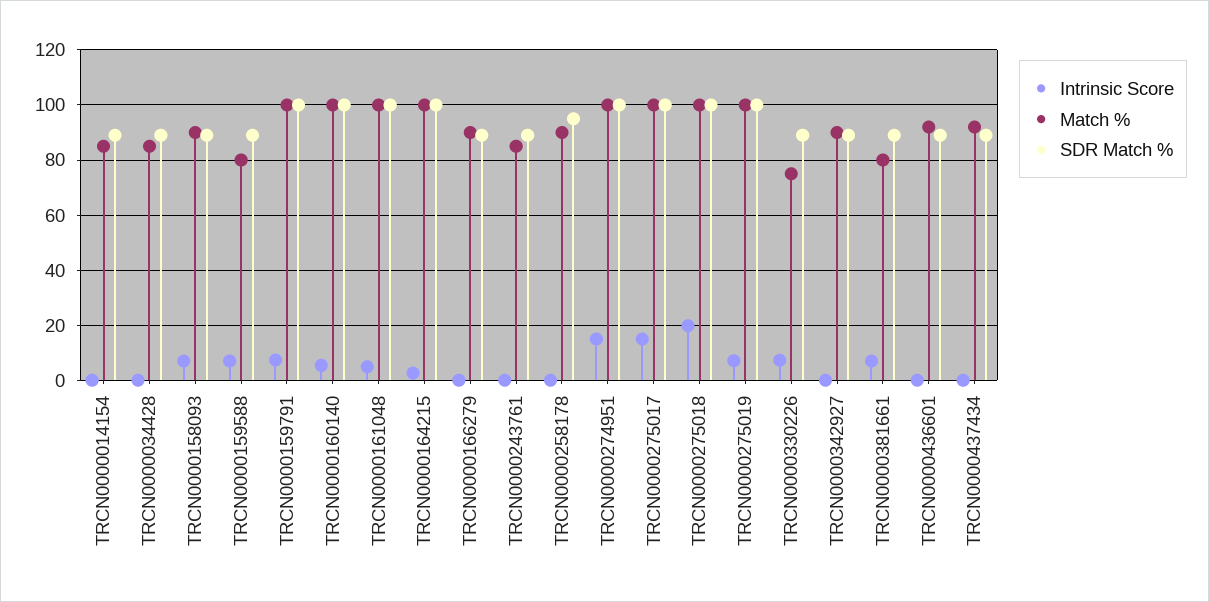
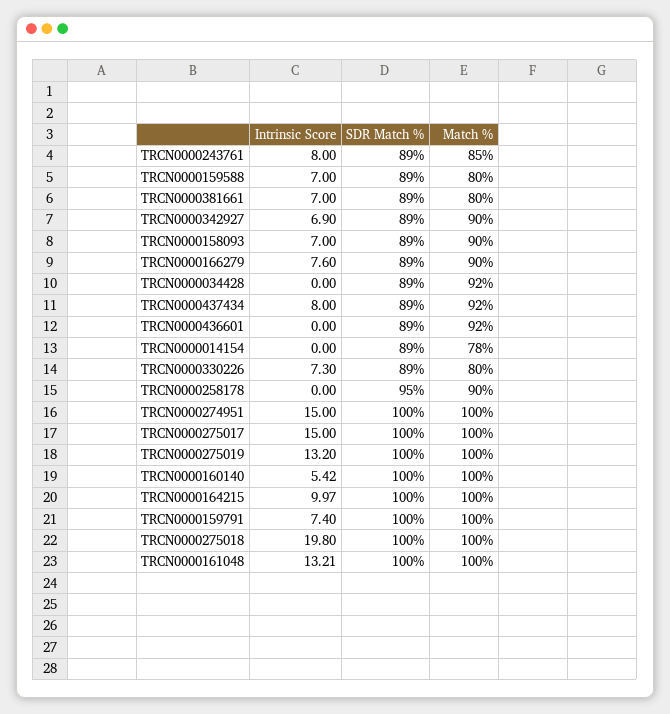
  {
    "Intrinsic Score": {
      "TRCN0000014154": 0,
      "TRCN0000034428": 0,
      "TRCN0000158093": 7,
      "TRCN0000159588": 7,
      "TRCN0000159791": 7.4,
      "TRCN0000160140": 5.42,
-     "TRCN0000161048": 5,
+     "TRCN0000161048": 13.21,
-     "TRCN0000164215": 2.5,
+     "TRCN0000164215": 9.97,
-     "TRCN0000166279": 0,
+     "TRCN0000166279": 7.6,
-     "TRCN0000243761": 0,
+     "TRCN0000243761": 8,
      "TRCN0000258178": 0,
      "TRCN0000274951": 15,
      "TRCN0000275017": 15,
      "TRCN0000275018": 19.8,
-     "TRCN0000275019": 7.5,
+     "TRCN0000275019": 13.2,
      "TRCN0000330226": 7.3,
-     "TRCN0000342927": 0,
+     "TRCN0000342927": 6.9,
      "TRCN0000381661": 7,
      "TRCN0000436601": 0,
-     "TRCN0000437434": 0
+     "TRCN0000437434": 8
    },
    "Match %": {
-     "TRCN0000014154": 85,
+     "TRCN0000014154": 78,
-     "TRCN0000034428": 85,
+     "TRCN0000034428": 92,
      "TRCN0000158093": 90,
      "TRCN0000159588": 80,
      "TRCN0000159791": 100,
      "TRCN0000160140": 100,
      "TRCN0000161048": 100,
      "TRCN0000164215": 100,
      "TRCN0000166279": 90,
      "TRCN0000243761": 85,
      "TRCN0000258178": 90,
      "TRCN0000274951": 100,
      "TRCN0000275017": 100,
      "TRCN0000275018": 100,
      "TRCN0000275019": 100,
-     "TRCN0000330226": 75,
+     "TRCN0000330226": 80,
      "TRCN0000342927": 90,
      "TRCN0000381661": 80,
      "TRCN0000436601": 92,
      "TRCN0000437434": 92
    },
    "SDR Match %": {
      "TRCN0000014154": 89,
      "TRCN0000034428": 89,
      "TRCN0000158093": 89,
      "TRCN0000159588": 89,
      "TRCN0000159791": 100,
      "TRCN0000160140": 100,
      "TRCN0000161048": 100,
      "TRCN0000164215": 100,
      "TRCN0000166279": 89,
      "TRCN0000243761": 89,
      "TRCN0000258178": 95,
      "TRCN0000274951": 100,
      "TRCN0000275017": 100,
      "TRCN0000275018": 100,
      "TRCN0000275019": 100,
      "TRCN0000330226": 89,
      "TRCN0000342927": 89,
      "TRCN0000381661": 89,
      "TRCN0000436601": 89,
      "TRCN0000437434": 89
    }
  }

